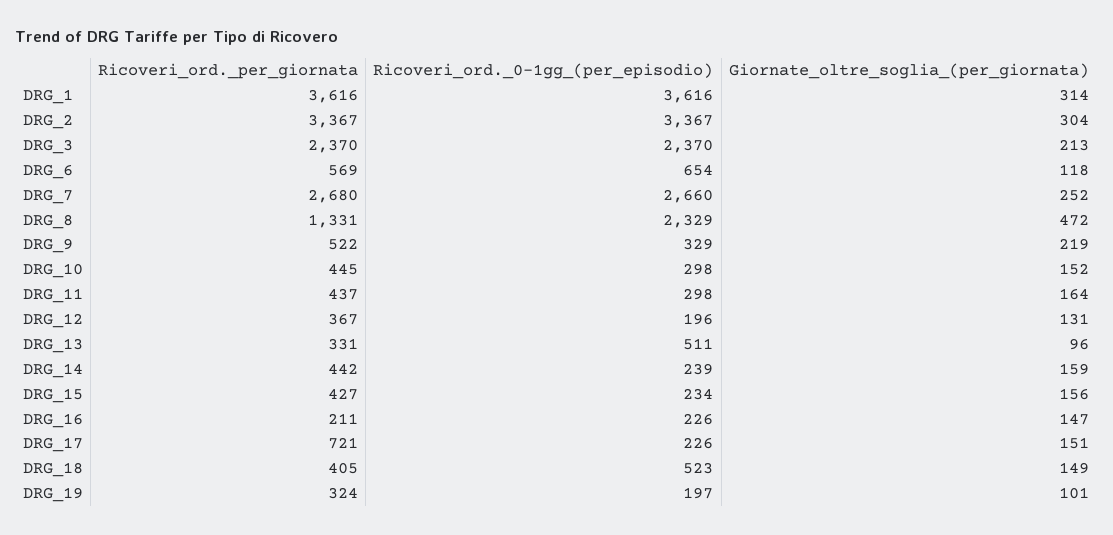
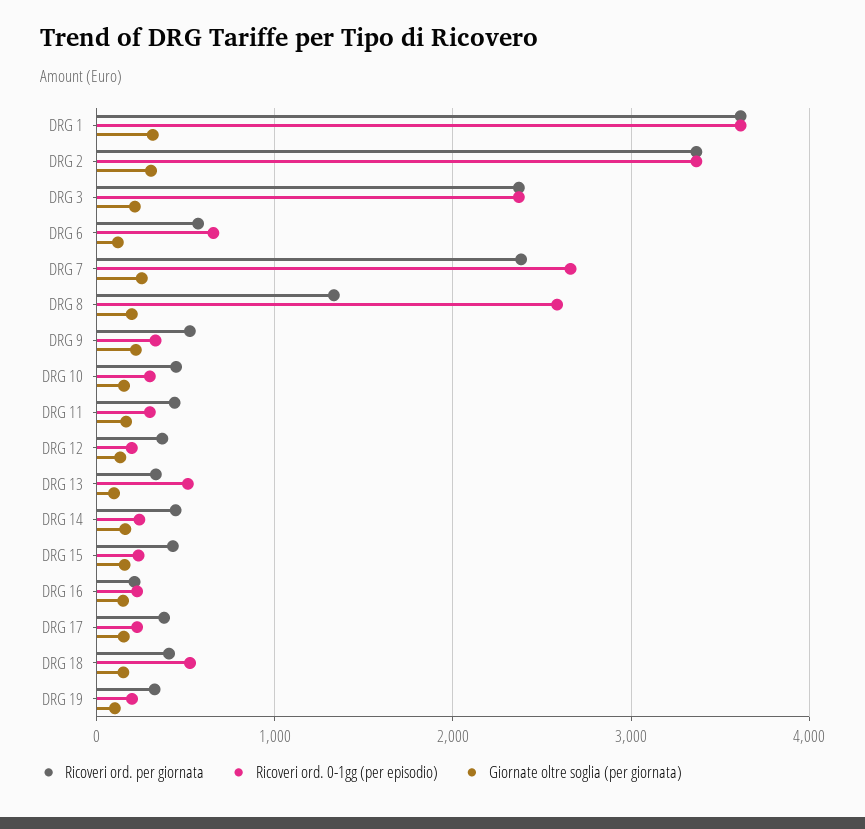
  {
    "Ricoveri_ord._per_giornata": {
      "DRG_1": 3616,
      "DRG_2": 3367,
      "DRG_3": 2370,
      "DRG_6": 569,
-     "DRG_7": 2680,
+     "DRG_7": 2400,
      "DRG_8": 1331,
      "DRG_9": 522,
      "DRG_10": 445,
      "DRG_11": 437,
      "DRG_12": 367,
      "DRG_13": 331,
      "DRG_14": 442,
      "DRG_15": 427,
      "DRG_16": 211,
-     "DRG_17": 721,
+     "DRG_17": 400,
      "DRG_18": 405,
      "DRG_19": 324
    },
    "Ricoveri_ord._0-1gg_(per_episodio)": {
      "DRG_1": 3616,
      "DRG_2": 3367,
      "DRG_3": 2370,
      "DRG_6": 654,
      "DRG_7": 2660,
-     "DRG_8": 2329,
+     "DRG_8": 2600,
      "DRG_9": 329,
      "DRG_10": 298,
      "DRG_11": 298,
      "DRG_12": 196,
      "DRG_13": 511,
      "DRG_14": 239,
      "DRG_15": 234,
      "DRG_16": 226,
      "DRG_17": 226,
      "DRG_18": 523,
      "DRG_19": 197
    },
    "Giornate_oltre_soglia_(per_giornata)": {
      "DRG_1": 314,
      "DRG_2": 304,
      "DRG_3": 213,
      "DRG_6": 118,
      "DRG_7": 252,
-     "DRG_8": 472,
+     "DRG_8": 200,
      "DRG_9": 219,
      "DRG_10": 152,
      "DRG_11": 164,
      "DRG_12": 131,
      "DRG_13": 96,
      "DRG_14": 159,
      "DRG_15": 156,
      "DRG_16": 147,
      "DRG_17": 151,
      "DRG_18": 149,
      "DRG_19": 101
    }
  }

